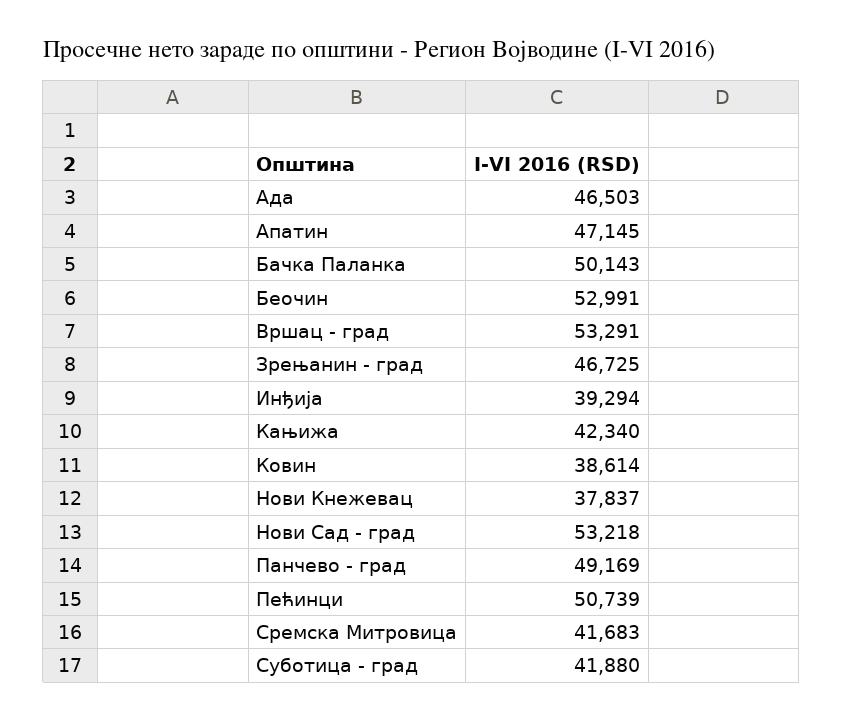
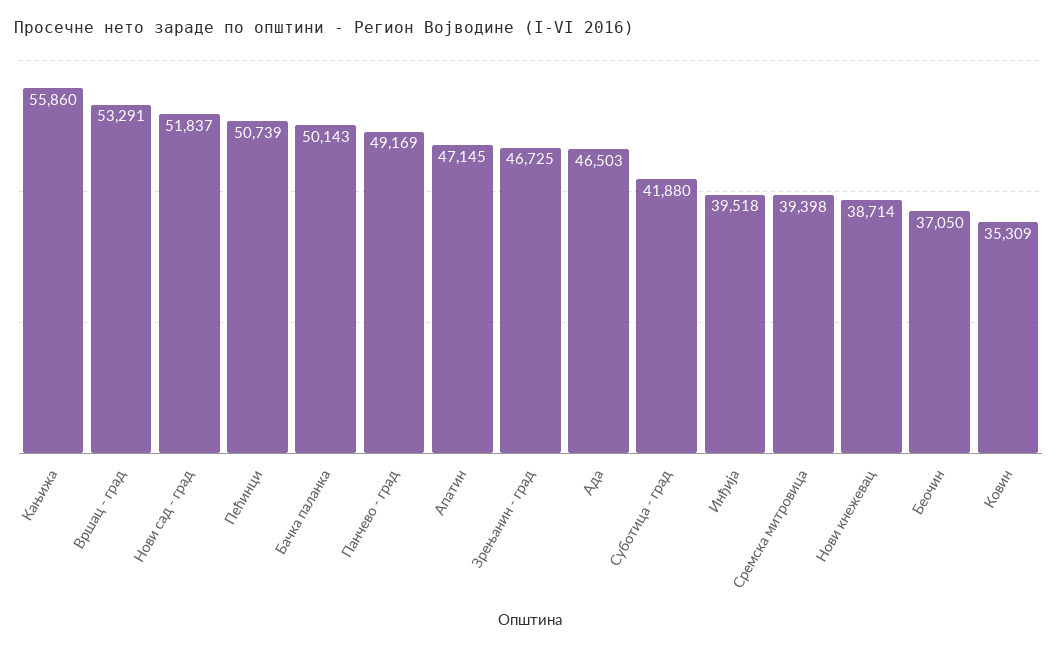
  {
    "Ада": 46503,
    "Апатин": 47145,
    "Бачка Паланка": 50143,
-   "Беочин": 52991,
+   "Беочин": 37050,
    "Вршац - град": 53291,
    "Зрењанин - град": 46725,
-   "Инђија": 39294,
+   "Инђија": 39518,
-   "Кањижа": 42340,
+   "Кањижа": 55860,
-   "Ковин": 38614,
+   "Ковин": 35309,
-   "Нови Кнежевац": 37837,
+   "Нови Кнежевац": 38714,
-   "Нови Сад - град": 53218,
+   "Нови Сад - град": 51837,
    "Панчево - град": 49169,
    "Пећинци": 50739,
-   "Сремска Митровица": 41683,
+   "Сремска Митровица": 39398,
    "Суботица - град": 41880
  }

